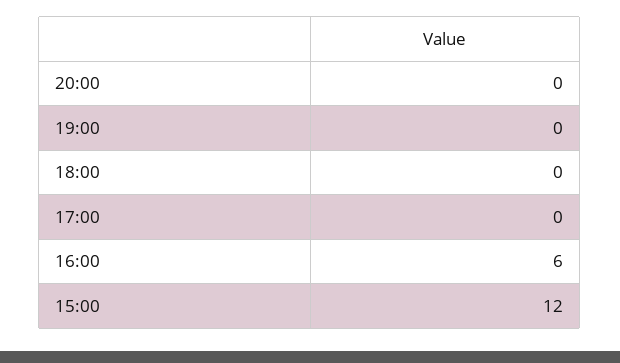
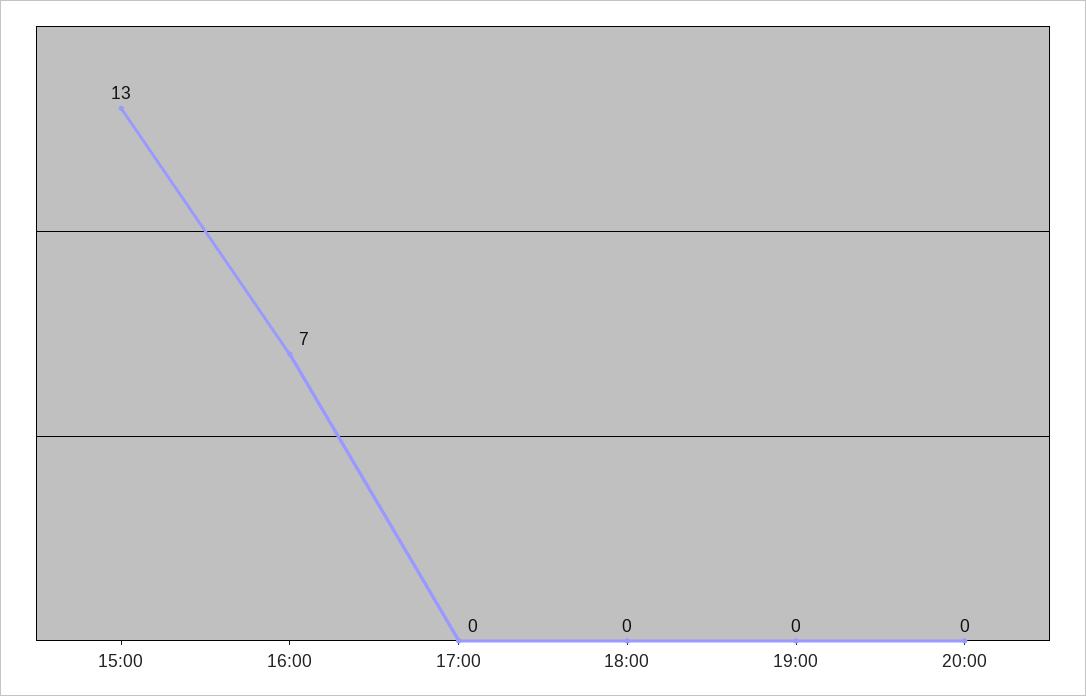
  {
    "20:00": 0,
    "19:00": 0,
    "18:00": 0,
    "17:00": 0,
-   "16:00": 6,
+   "16:00": 7,
-   "15:00": 12
+   "15:00": 13
  }

